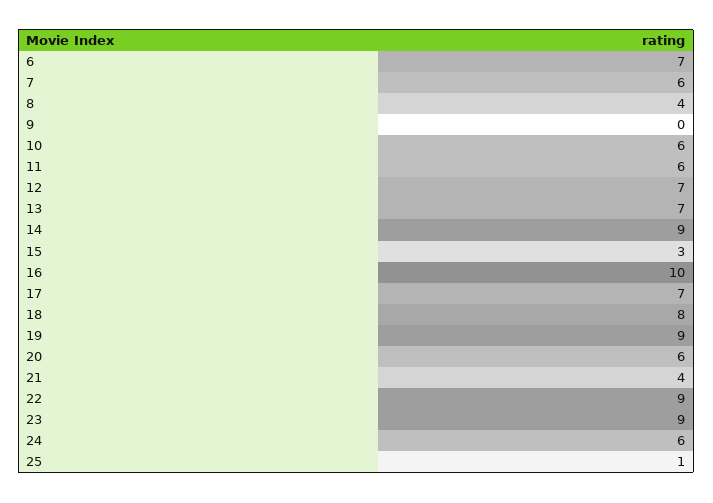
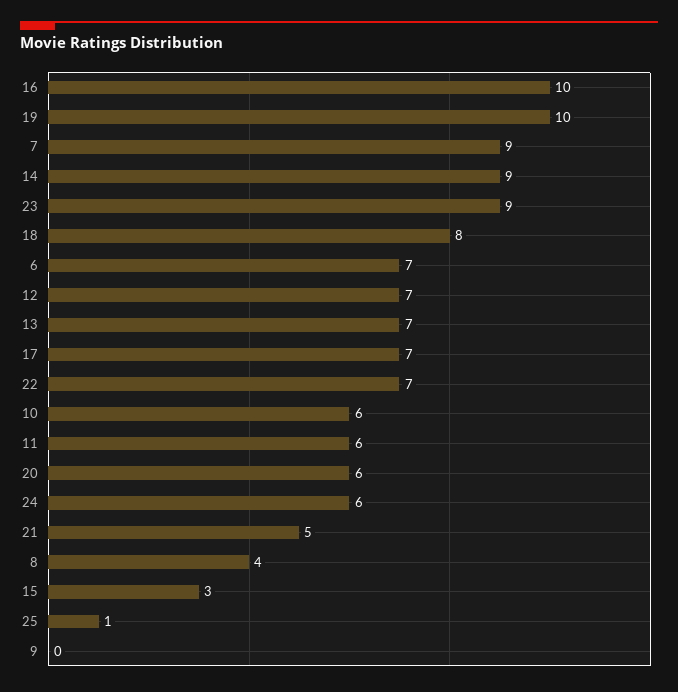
  {
    "6": 7,
-   "7": 6,
+   "7": 9,
    "8": 4,
    "9": 0,
    "10": 6,
    "11": 6,
    "12": 7,
    "13": 7,
    "14": 9,
    "15": 3,
    "16": 10,
    "17": 7,
    "18": 8,
-   "19": 9,
+   "19": 10,
    "20": 6,
-   "21": 4,
+   "21": 5,
-   "22": 9,
+   "22": 7,
    "23": 9,
    "24": 6,
    "25": 1
  }

